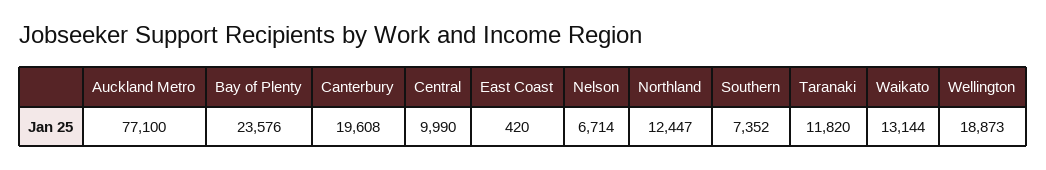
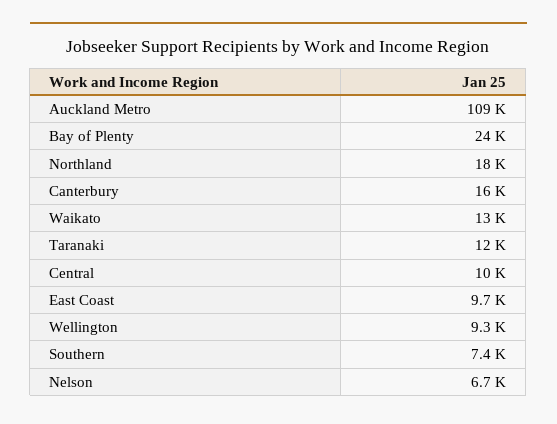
  {
-   "Auckland Metro": 77100,
+   "Auckland Metro": 109000,
    "Bay of Plenty": 23576,
-   "Canterbury": 19608,
+   "Canterbury": 16000,
    "Central": 9990,
-   "East Coast": 420,
+   "East Coast": 9700,
    "Nelson": 6714,
-   "Northland": 12447,
+   "Northland": 18000,
    "Southern": 7352,
    "Taranaki": 11820,
    "Waikato": 13144,
-   "Wellington": 18873
+   "Wellington": 9300
  }

